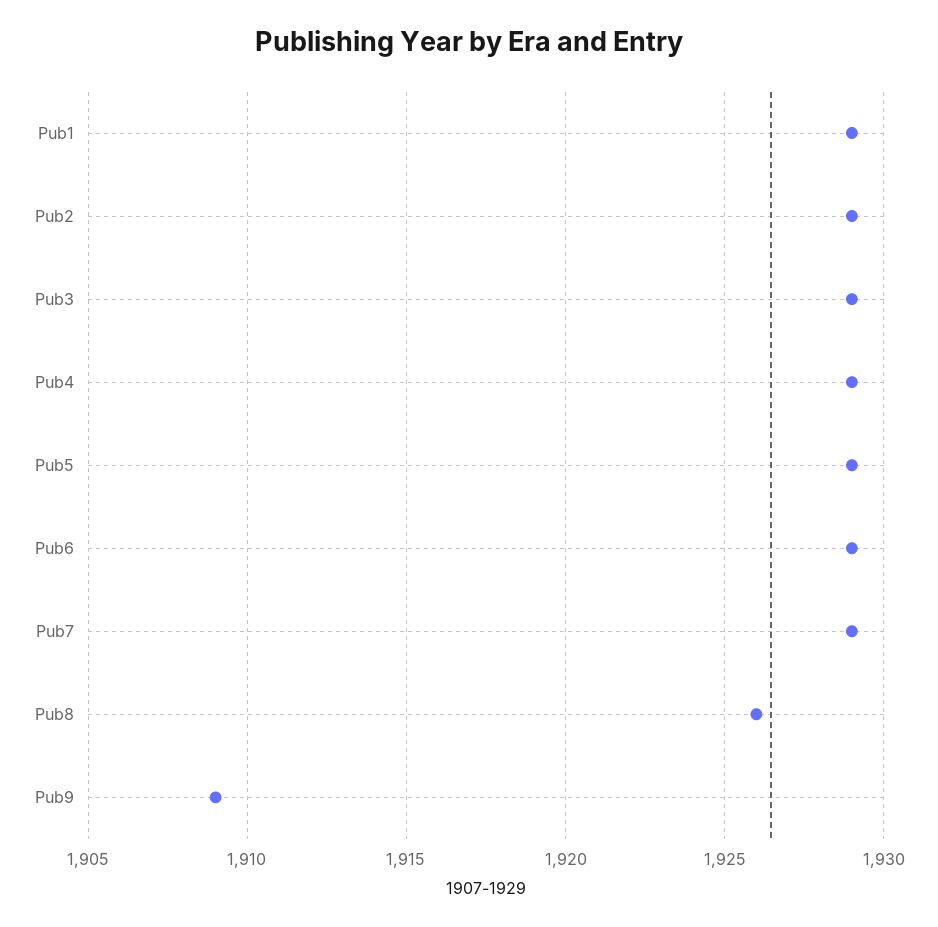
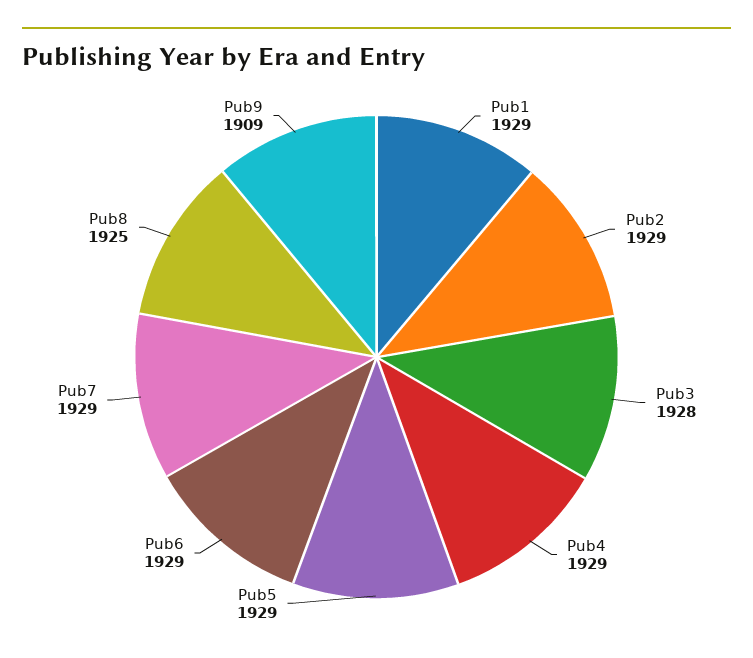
  {
    "Pub1": 1929,
    "Pub2": 1929,
-   "Pub3": 1929,
+   "Pub3": 1928,
    "Pub4": 1929,
    "Pub5": 1929,
    "Pub6": 1929,
    "Pub7": 1929,
-   "Pub8": 1926,
+   "Pub8": 1925,
    "Pub9": 1909
  }

